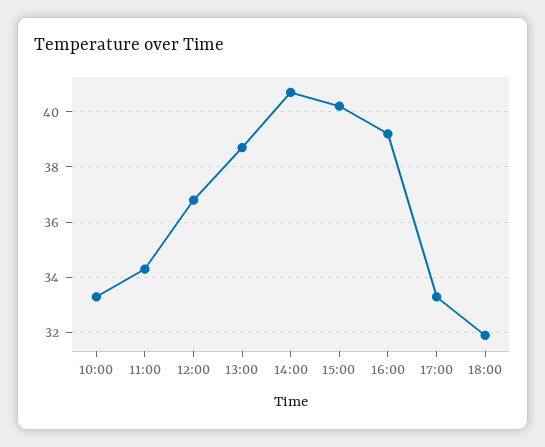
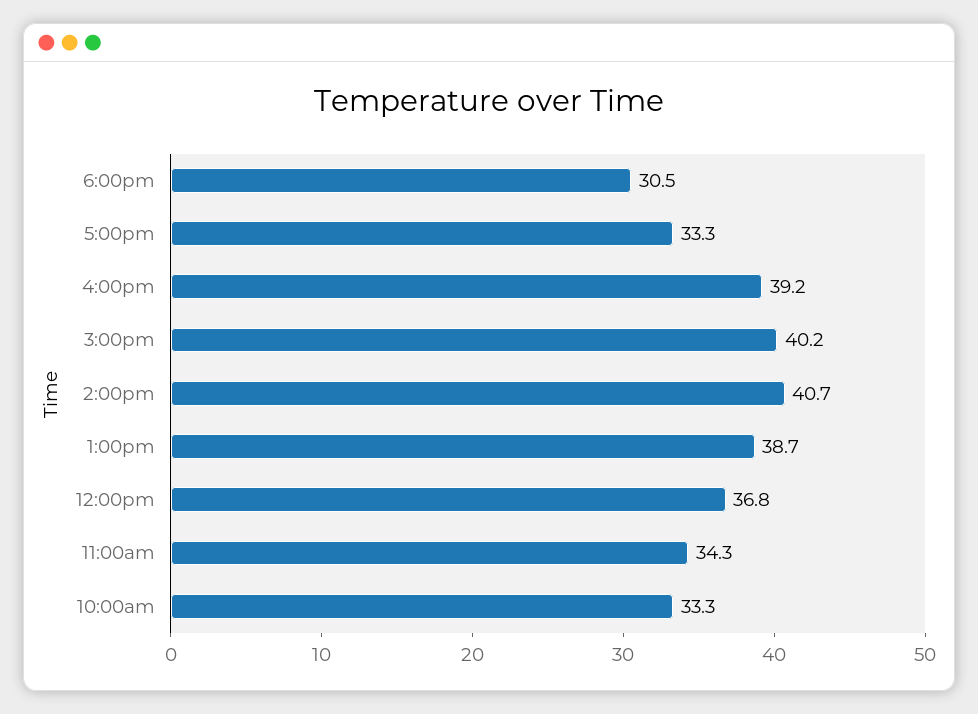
  {
    "10:00": 33.3,
    "11:00": 34.3,
    "12:00": 36.8,
    "13:00": 38.7,
    "14:00": 40.7,
    "15:00": 40.2,
    "16:00": 39.2,
    "17:00": 33.3,
-   "18:00": 32
+   "18:00": 30.5
  }

